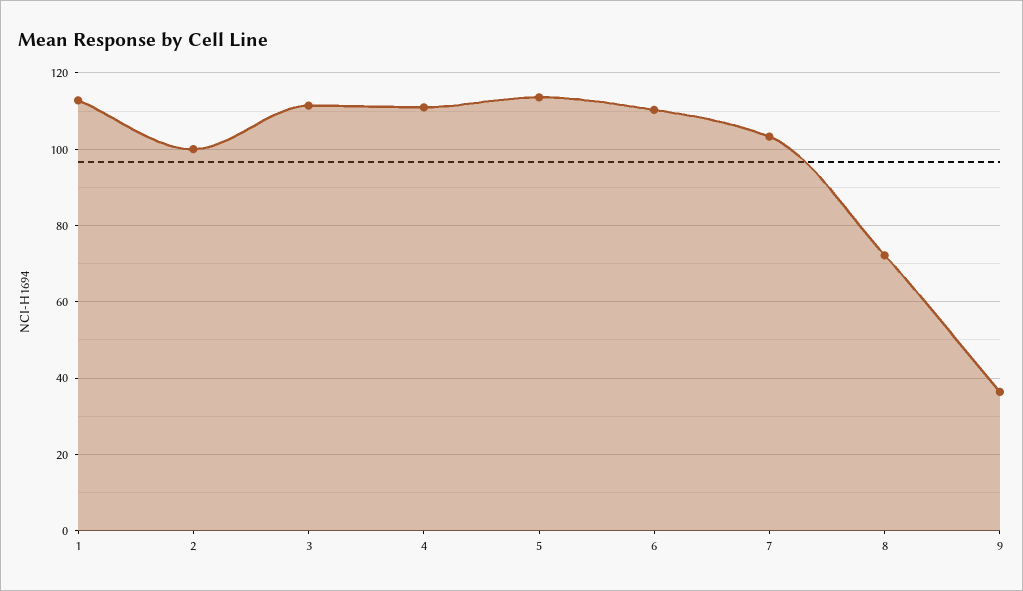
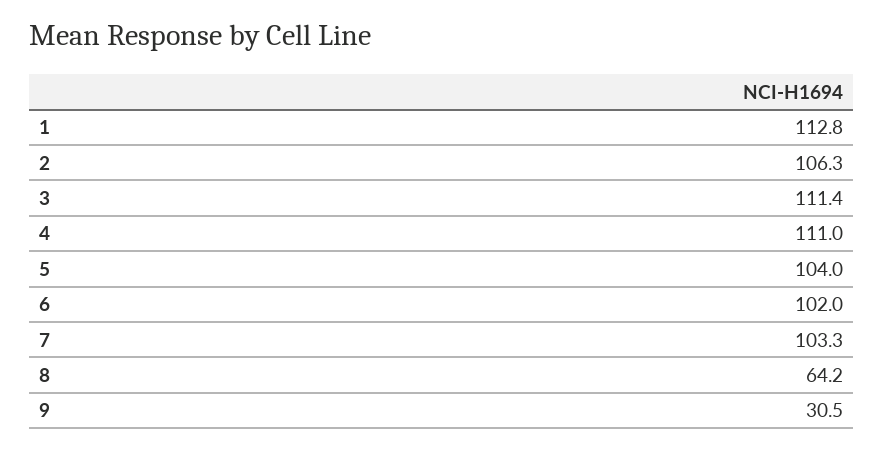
  {
    "1": 112.8,
-   "2": 100,
+   "2": 106.3,
    "3": 111.4,
    "4": 111,
-   "5": 114,
+   "5": 104,
-   "6": 110,
+   "6": 102,
    "7": 103.3,
-   "8": 72,
+   "8": 64.2,
-   "9": 36
+   "9": 30.5
  }

